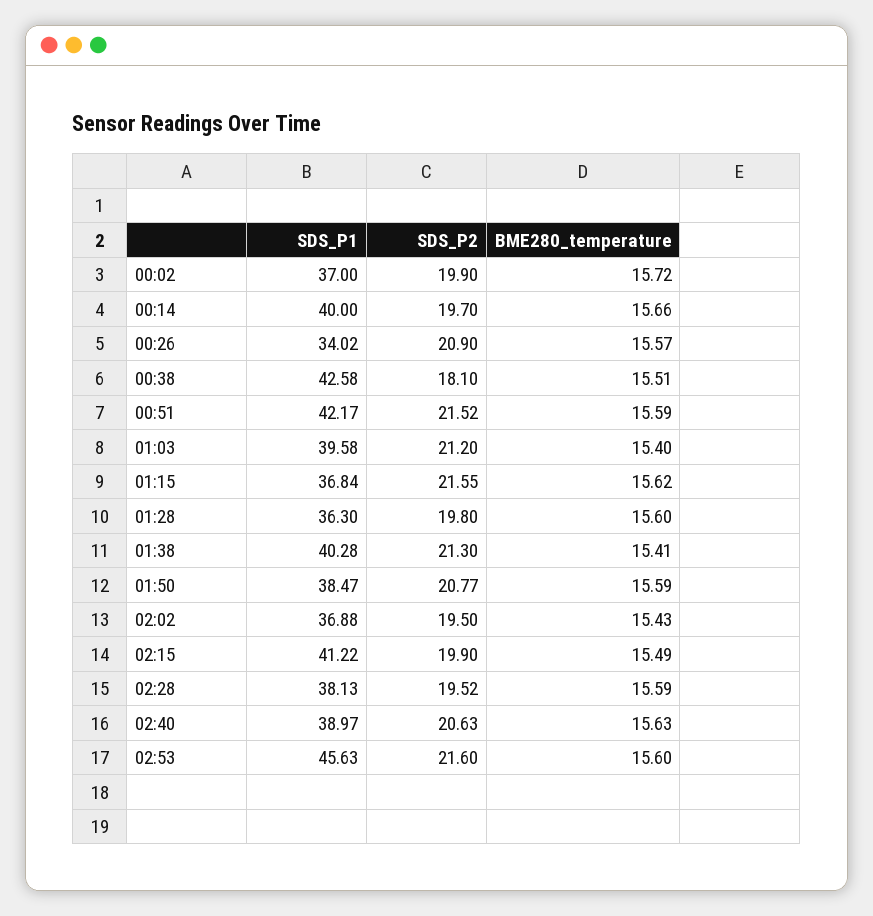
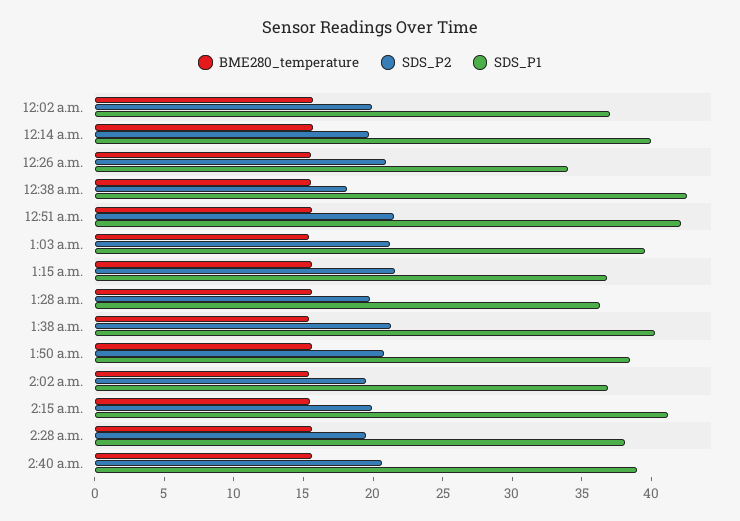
  {
    "SDS_P1": {
      "00:02": 37,
      "00:14": 40,
      "00:26": 34.02,
      "00:38": 42.58,
      "00:51": 42.17,
      "01:03": 39.58,
      "01:15": 36.84,
      "01:28": 36.3,
      "01:38": 40.28,
      "01:50": 38.47,
      "02:02": 36.88,
      "02:15": 41.22,
      "02:28": 38.13,
-     "02:40": 38.97,
+     "02:40": 38.97
-     "02:53": 45.63
    },
    "SDS_P2": {
      "00:02": 19.9,
      "00:14": 19.7,
      "00:26": 20.9,
      "00:38": 18.1,
      "00:51": 21.52,
      "01:03": 21.2,
      "01:15": 21.55,
      "01:28": 19.8,
      "01:38": 21.3,
      "01:50": 20.77,
      "02:02": 19.5,
      "02:15": 19.9,
      "02:28": 19.52,
-     "02:40": 20.63,
+     "02:40": 20.63
-     "02:53": 21.6
    },
    "BME280_temperature": {
      "00:02": 15.72,
      "00:14": 15.66,
      "00:26": 15.57,
      "00:38": 15.51,
      "00:51": 15.59,
      "01:03": 15.4,
      "01:15": 15.62,
      "01:28": 15.6,
      "01:38": 15.41,
      "01:50": 15.59,
      "02:02": 15.43,
      "02:15": 15.49,
      "02:28": 15.59,
-     "02:40": 15.63,
+     "02:40": 15.63
-     "02:53": 15.6
    }
  }

